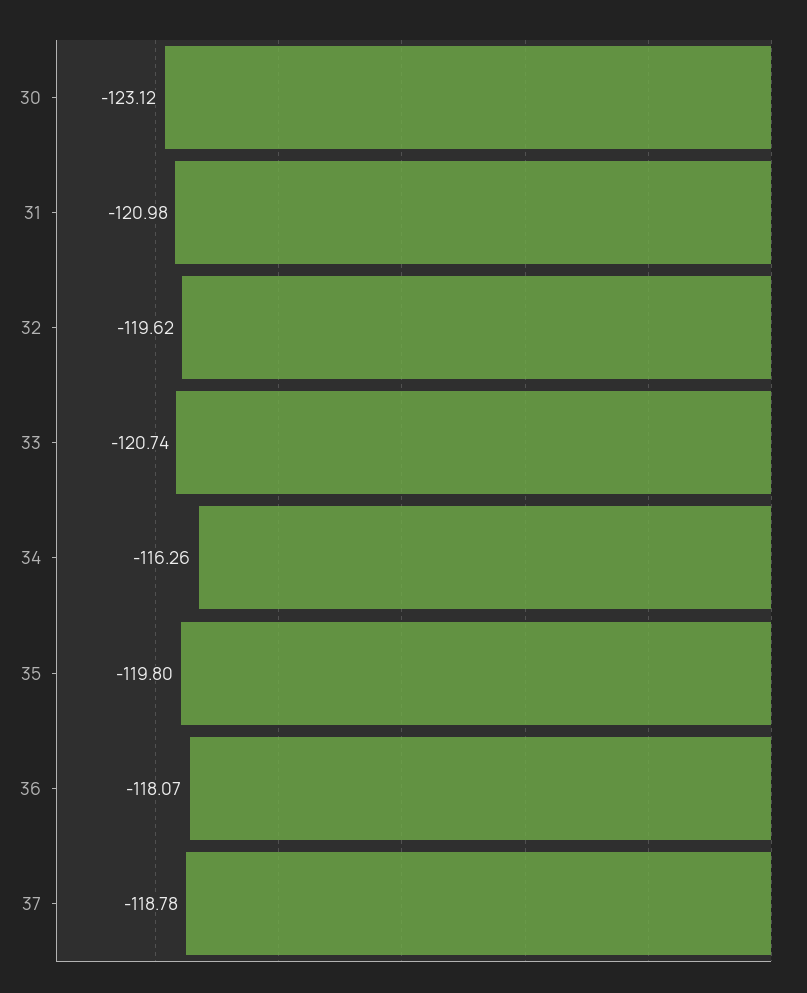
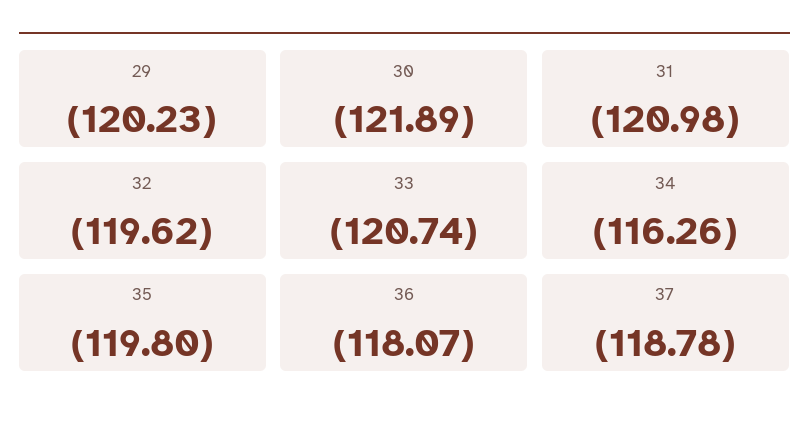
  {
-   "30": -123.12,
+   "30": -121.89,
    "31": -120.98,
    "32": -119.62,
    "33": -120.74,
    "34": -116.26,
    "35": -119.8,
    "36": -118.07,
-   "37": -118.78
+   "37": -118.78,
+   "29": -120.23
  }

